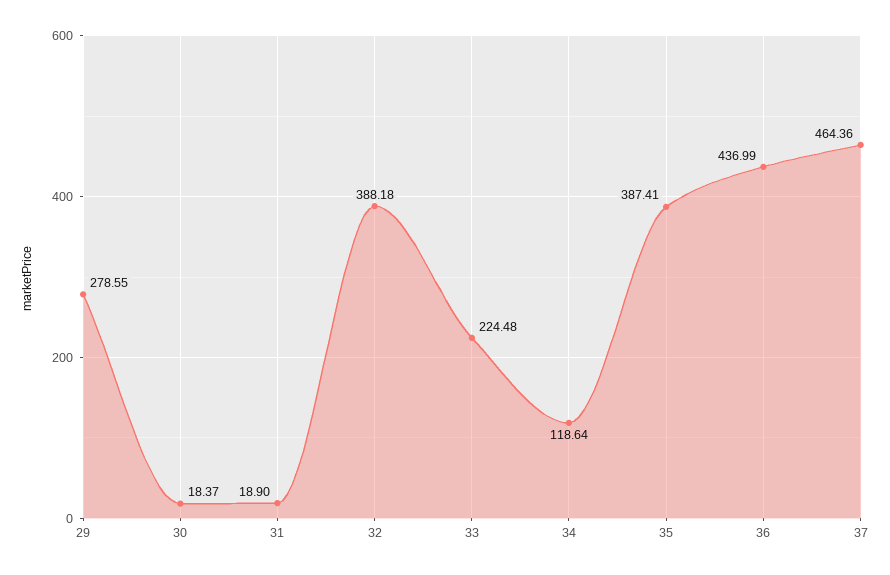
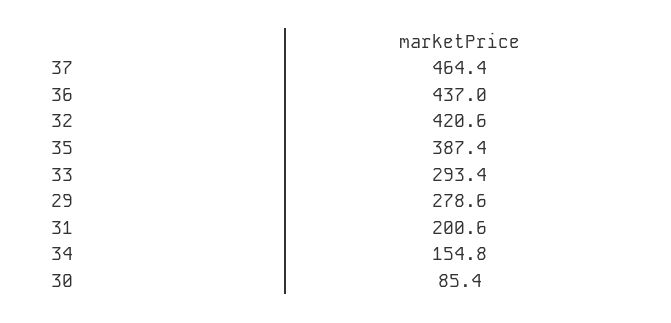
  {
    "29": 278.55,
-   "30": 18.37,
+   "30": 85.4,
-   "31": 18.9,
+   "31": 200.6,
-   "32": 388.18,
+   "32": 420.6,
-   "33": 224.48,
+   "33": 293.4,
-   "34": 118.64,
+   "34": 154.8,
    "35": 387.41,
    "36": 436.99,
    "37": 464.36
  }

